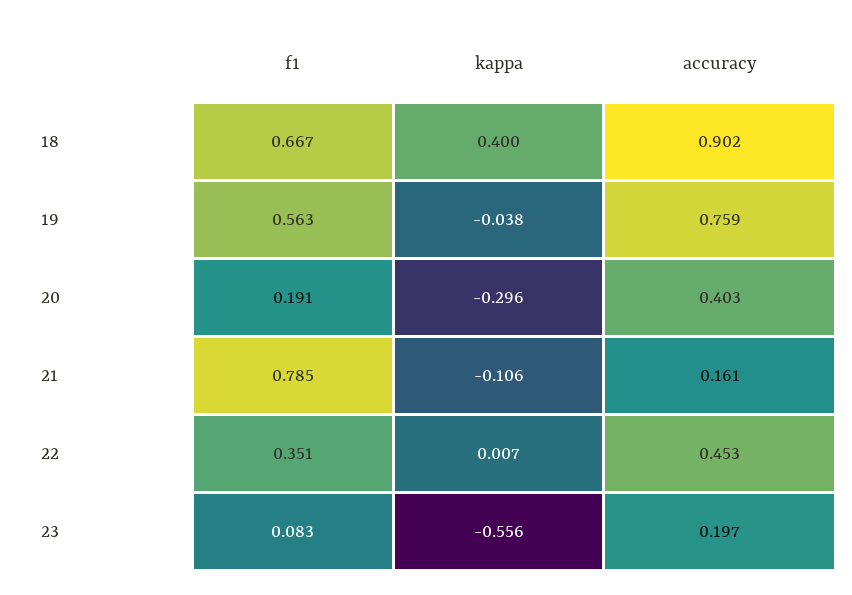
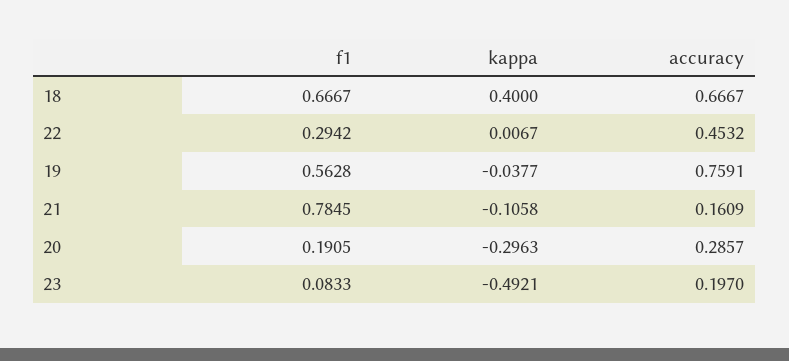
  {
    "f1": {
      "18": 0.6667,
      "19": 0.5628,
      "20": 0.1905,
      "21": 0.7845,
-     "22": 0.351,
+     "22": 0.2942,
      "23": 0.0833
    },
    "kappa": {
      "18": 0.4,
      "19": -0.0377,
      "20": -0.2963,
      "21": -0.1058,
      "22": 0.0067,
-     "23": -0.556
+     "23": -0.4921
    },
    "accuracy": {
-     "18": 0.902,
+     "18": 0.6667,
      "19": 0.7591,
-     "20": 0.403,
+     "20": 0.2857,
      "21": 0.1609,
      "22": 0.4532,
      "23": 0.197
    }
  }

